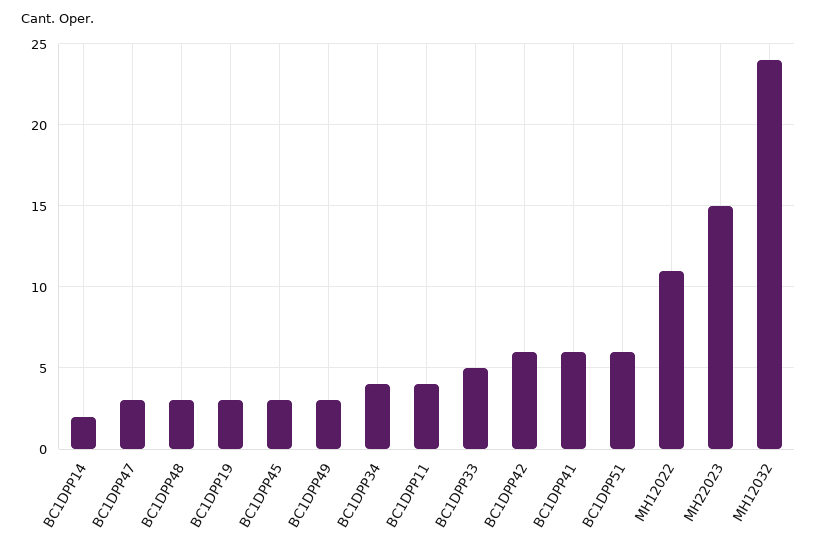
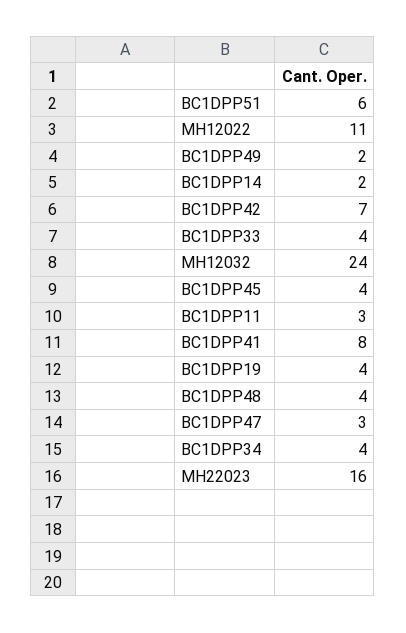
  {
    "BC1DPP14": 2,
    "BC1DPP47": 3,
-   "BC1DPP48": 3,
+   "BC1DPP48": 4,
-   "BC1DPP19": 3,
+   "BC1DPP19": 4,
-   "BC1DPP45": 3,
+   "BC1DPP45": 4,
-   "BC1DPP49": 3,
+   "BC1DPP49": 2,
    "BC1DPP34": 4,
-   "BC1DPP11": 4,
+   "BC1DPP11": 3,
-   "BC1DPP33": 5,
+   "BC1DPP33": 4,
-   "BC1DPP42": 6,
+   "BC1DPP42": 7,
-   "BC1DPP41": 6,
+   "BC1DPP41": 8,
    "BC1DPP51": 6,
    "MH12022": 11,
-   "MH22023": 15,
+   "MH22023": 16,
    "MH12032": 24
  }

